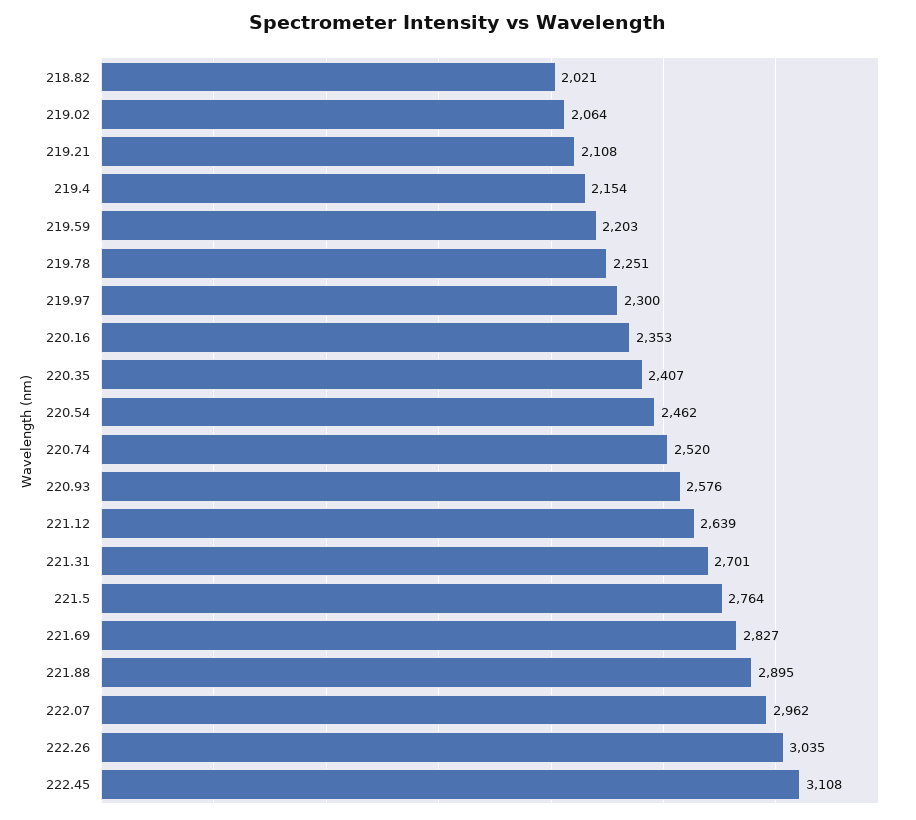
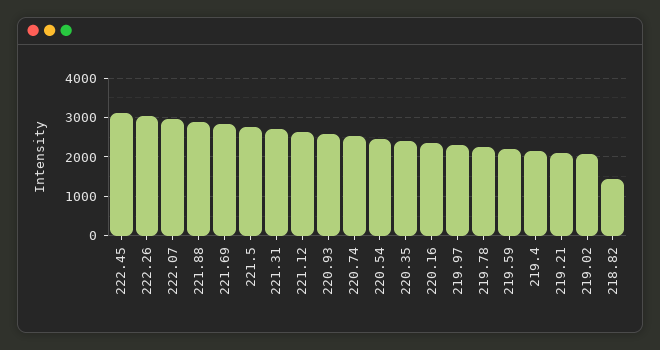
  {
-   "218.82": 2021,
+   "218.82": 1400,
    "219.02": 2064,
    "219.21": 2108,
    "219.4": 2154,
    "219.59": 2203,
    "219.78": 2251,
    "219.97": 2300,
    "220.16": 2353,
    "220.35": 2407,
    "220.54": 2462,
    "220.74": 2520,
    "220.93": 2576,
    "221.12": 2639,
    "221.31": 2701,
    "221.5": 2764,
    "221.69": 2827,
    "221.88": 2895,
    "222.07": 2962,
    "222.26": 3035,
    "222.45": 3108
  }

